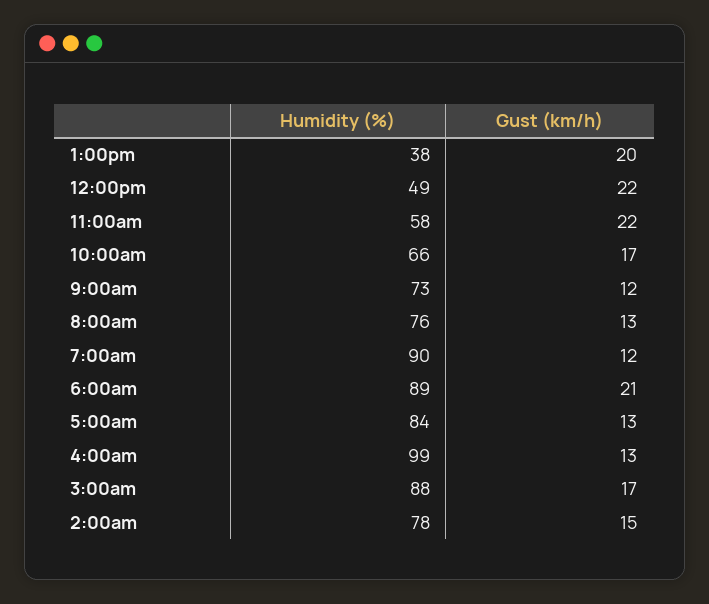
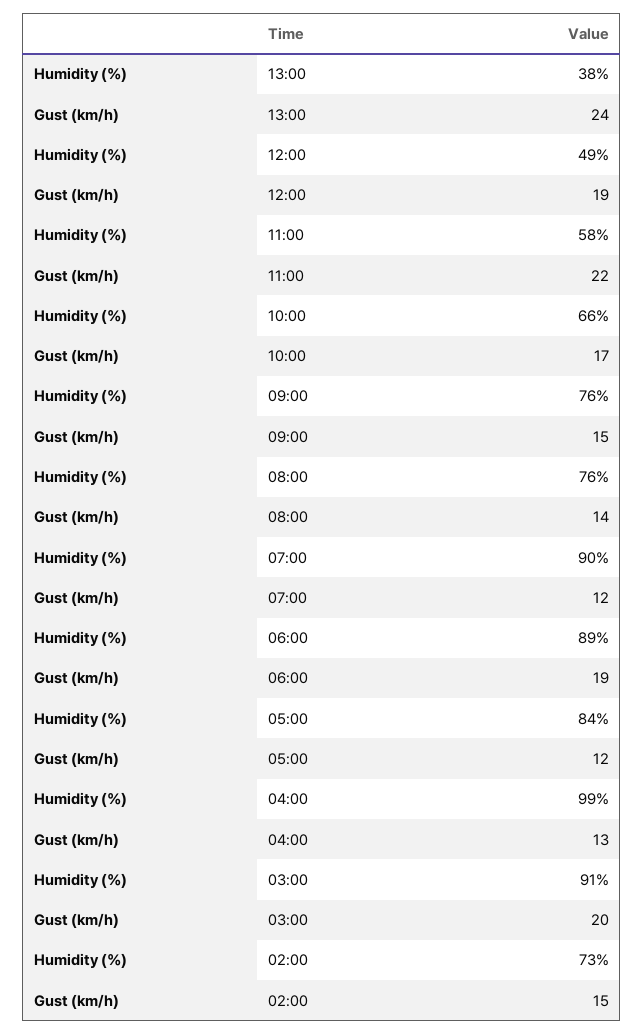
  {
    "Humidity (%)": {
      "1:00pm": 38,
      "12:00pm": 49,
      "11:00am": 58,
      "10:00am": 66,
-     "9:00am": 73,
+     "9:00am": 76,
      "8:00am": 76,
      "7:00am": 90,
      "6:00am": 89,
      "5:00am": 84,
      "4:00am": 99,
-     "3:00am": 88,
+     "3:00am": 91,
-     "2:00am": 78
+     "2:00am": 73
    },
    "Gust (km/h)": {
-     "1:00pm": 20,
+     "1:00pm": 24,
-     "12:00pm": 22,
+     "12:00pm": 19,
      "11:00am": 22,
      "10:00am": 17,
-     "9:00am": 12,
+     "9:00am": 15,
-     "8:00am": 13,
+     "8:00am": 14,
      "7:00am": 12,
-     "6:00am": 21,
+     "6:00am": 19,
-     "5:00am": 13,
+     "5:00am": 12,
      "4:00am": 13,
-     "3:00am": 17,
+     "3:00am": 20,
      "2:00am": 15
    }
  }

